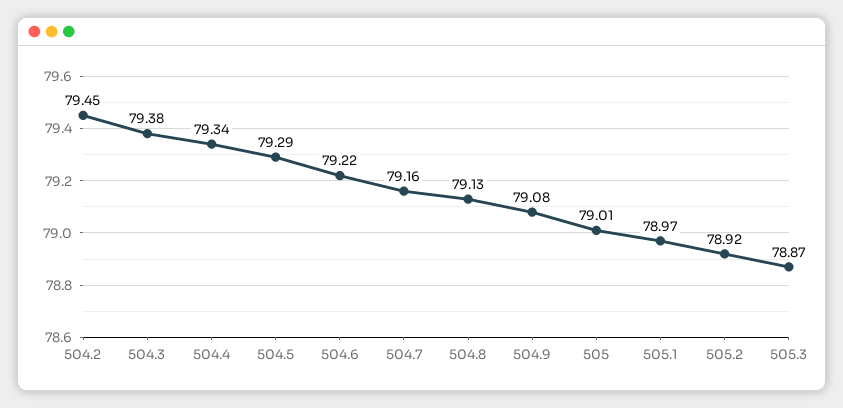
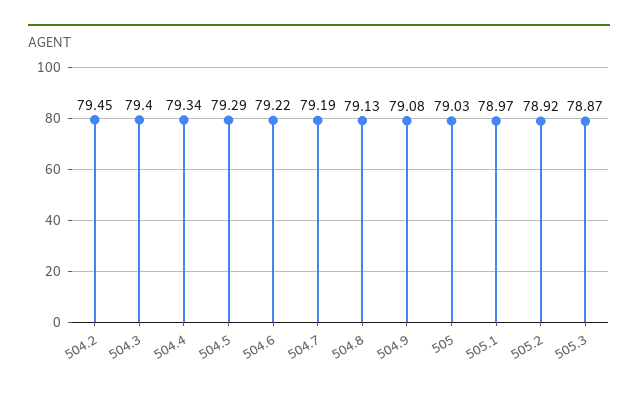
  {
    "504.2": 79.45,
-   "504.3": 79.38,
+   "504.3": 79.4,
    "504.4": 79.34,
    "504.5": 79.29,
    "504.6": 79.22,
-   "504.7": 79.16,
+   "504.7": 79.19,
    "504.8": 79.13,
    "504.9": 79.08,
-   "505": 79.01,
+   "505": 79.03,
    "505.1": 78.97,
    "505.2": 78.92,
    "505.3": 78.87
  }

